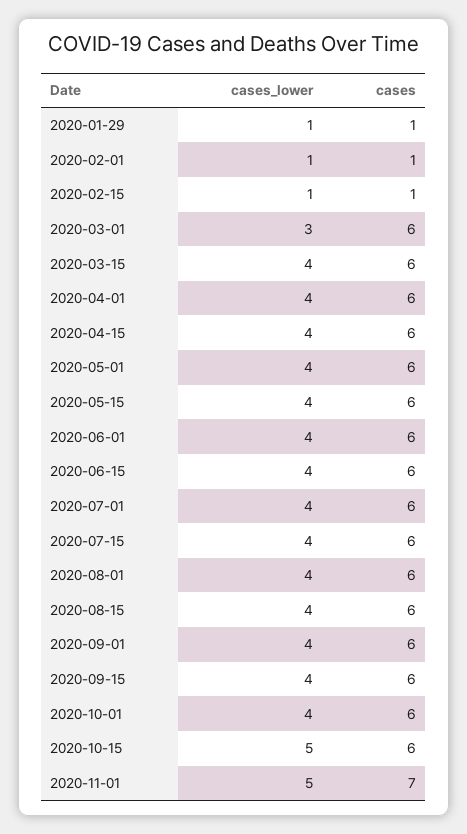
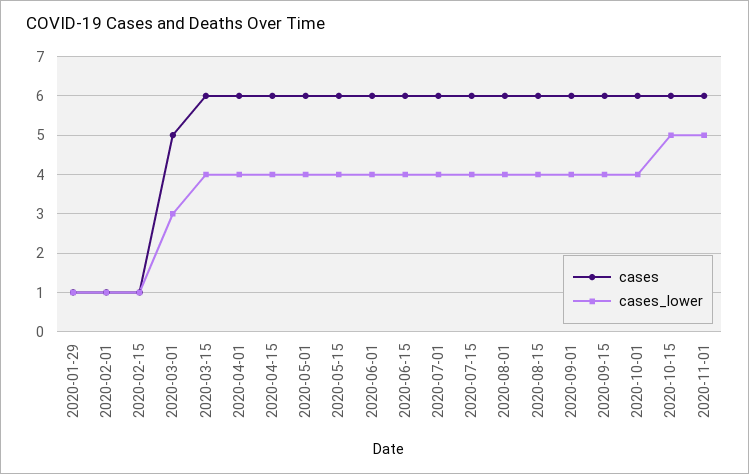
  {
    "cases_lower": {
      "2020-01-29": 1,
      "2020-02-01": 1,
      "2020-02-15": 1,
      "2020-03-01": 3,
      "2020-03-15": 4,
      "2020-04-01": 4,
      "2020-04-15": 4,
      "2020-05-01": 4,
      "2020-05-15": 4,
      "2020-06-01": 4,
      "2020-06-15": 4,
      "2020-07-01": 4,
      "2020-07-15": 4,
      "2020-08-01": 4,
      "2020-08-15": 4,
      "2020-09-01": 4,
      "2020-09-15": 4,
      "2020-10-01": 4,
      "2020-10-15": 5,
      "2020-11-01": 5
    },
    "cases": {
      "2020-01-29": 1,
      "2020-02-01": 1,
      "2020-02-15": 1,
-     "2020-03-01": 6,
+     "2020-03-01": 5,
      "2020-03-15": 6,
      "2020-04-01": 6,
      "2020-04-15": 6,
      "2020-05-01": 6,
      "2020-05-15": 6,
      "2020-06-01": 6,
      "2020-06-15": 6,
      "2020-07-01": 6,
      "2020-07-15": 6,
      "2020-08-01": 6,
      "2020-08-15": 6,
      "2020-09-01": 6,
      "2020-09-15": 6,
      "2020-10-01": 6,
      "2020-10-15": 6,
-     "2020-11-01": 7
+     "2020-11-01": 6
    }
  }

